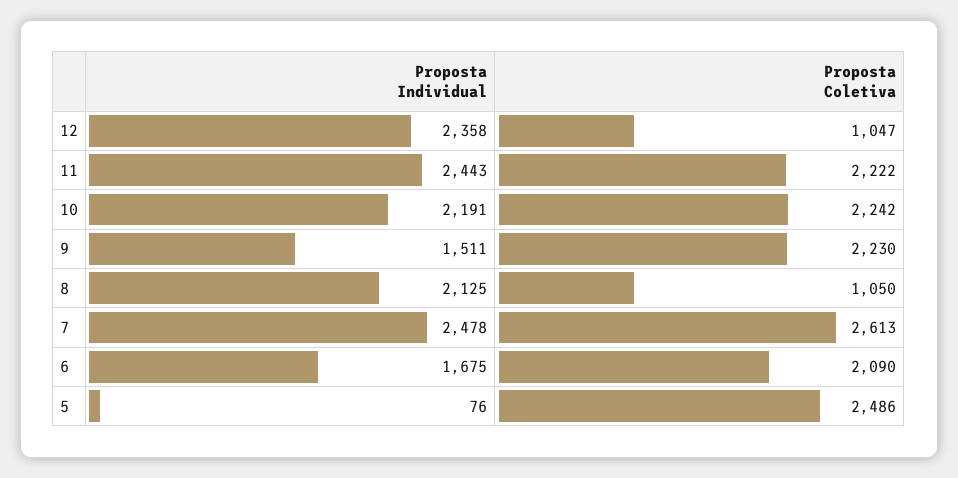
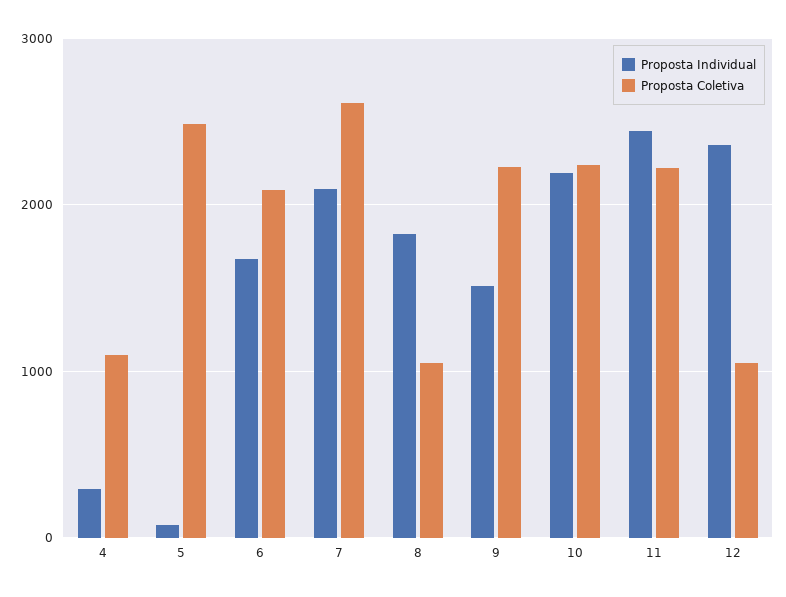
  {
    "Proposta Individual": {
      "12": 2358,
      "11": 2443,
      "10": 2191,
      "9": 1511,
-     "8": 2125,
+     "8": 1800,
-     "7": 2478,
+     "7": 2100,
      "6": 1675,
-     "5": 76
+     "5": 76,
+     "4": 300
    },
    "Proposta Coletiva": {
      "12": 1047,
      "11": 2222,
      "10": 2242,
      "9": 2230,
      "8": 1050,
      "7": 2613,
      "6": 2090,
-     "5": 2486
+     "5": 2486,
+     "4": 1100
    }
  }

